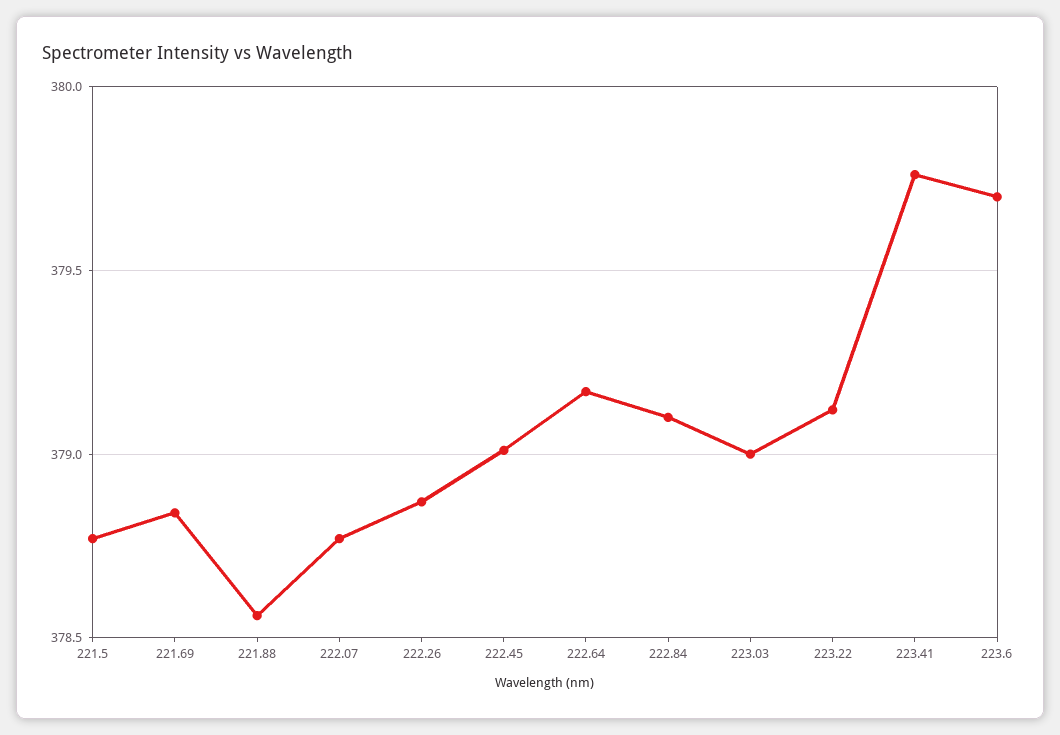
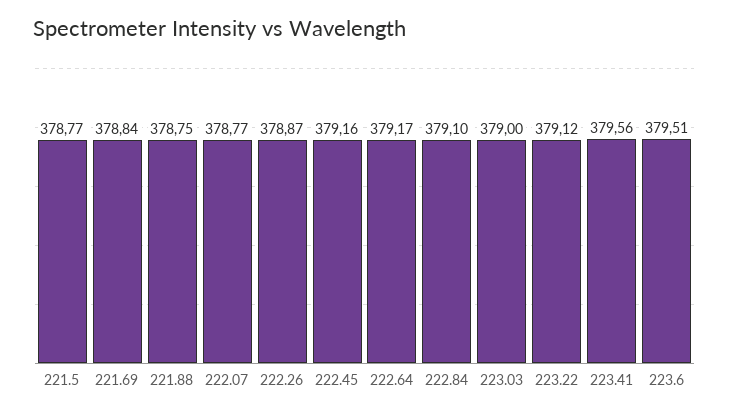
  {
    "221.5": 378.77,
    "221.69": 378.84,
-   "221.88": 378.55,
+   "221.88": 378.75,
    "222.07": 378.77,
    "222.26": 378.87,
-   "222.45": 379,
+   "222.45": 379.16,
    "222.64": 379.17,
    "222.84": 379.1,
    "223.03": 379,
    "223.22": 379.12,
-   "223.41": 379.75,
+   "223.41": 379.56,
-   "223.6": 379.7
+   "223.6": 379.51
  }

